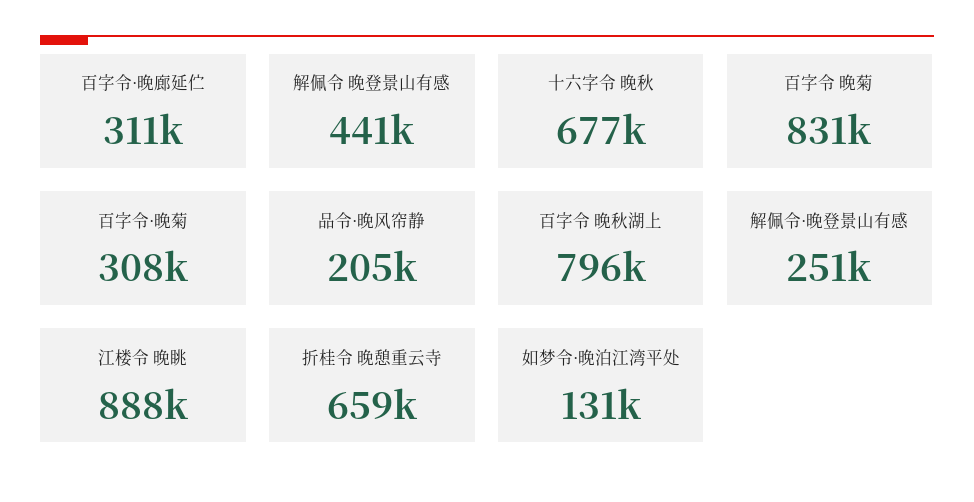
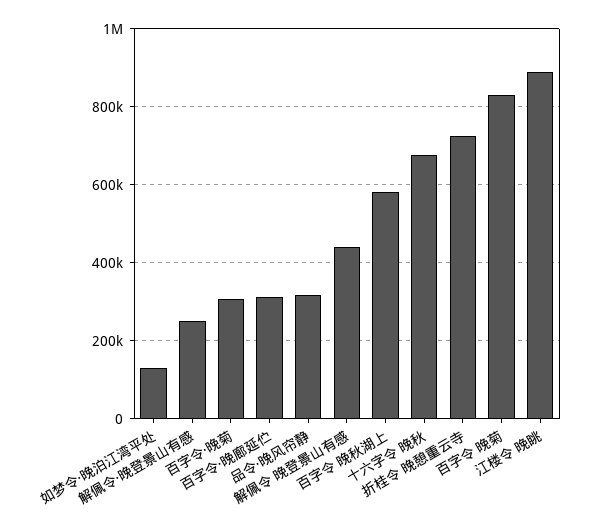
  {
    "百字令·晚廊延伫": 311000,
    "解佩令 晚登景山有感": 441000,
    "十六字令 晚秋": 677000,
    "百字令 晚菊": 831000,
    "百字令·晚菊": 308000,
-   "品令·晚风帘静": 205000,
+   "品令·晚风帘静": 320000,
-   "百字令 晚秋湖上": 796000,
+   "百字令 晚秋湖上": 580000,
    "解佩令·晚登景山有感": 251000,
    "江楼令 晚眺": 888000,
-   "折桂令 晚憩重云寺": 659000,
+   "折桂令 晚憩重云寺": 720000,
    "如梦令·晚泊江湾平处": 131000
  }

